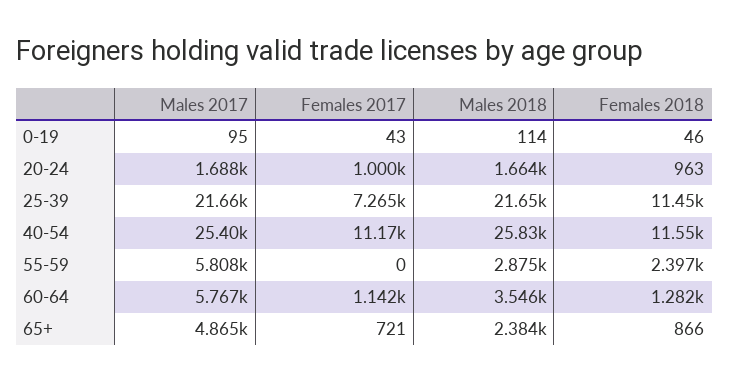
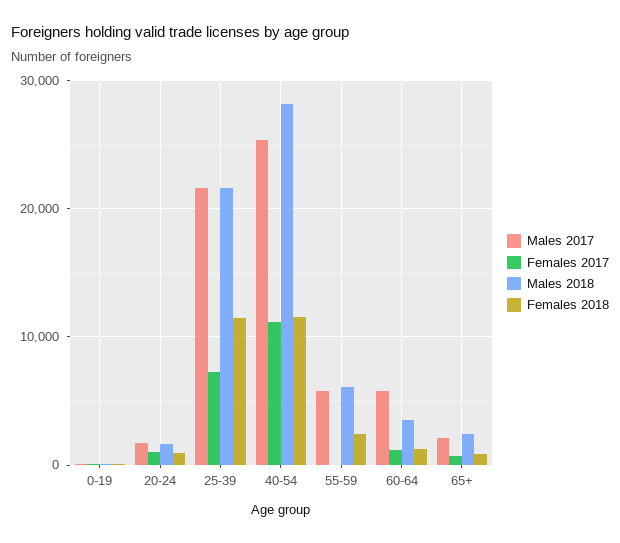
  {
    "Males 2017": {
      "0-19": 95,
      "20-24": 1688,
      "25-39": 21660,
      "40-54": 25400,
      "55-59": 5808,
      "60-64": 5767,
-     "65+": 4865
+     "65+": 2000
    },
    "Females 2017": {
      "0-19": 43,
      "20-24": 1000,
      "25-39": 7265,
      "40-54": 11170,
      "55-59": 0,
      "60-64": 1142,
      "65+": 721
    },
    "Males 2018": {
      "0-19": 114,
      "20-24": 1664,
      "25-39": 21650,
-     "40-54": 25830,
+     "40-54": 28000,
-     "55-59": 2875,
+     "55-59": 6000,
      "60-64": 3546,
      "65+": 2384
    },
    "Females 2018": {
      "0-19": 46,
      "20-24": 963,
      "25-39": 11450,
      "40-54": 11550,
      "55-59": 2397,
      "60-64": 1282,
      "65+": 866
    }
  }

